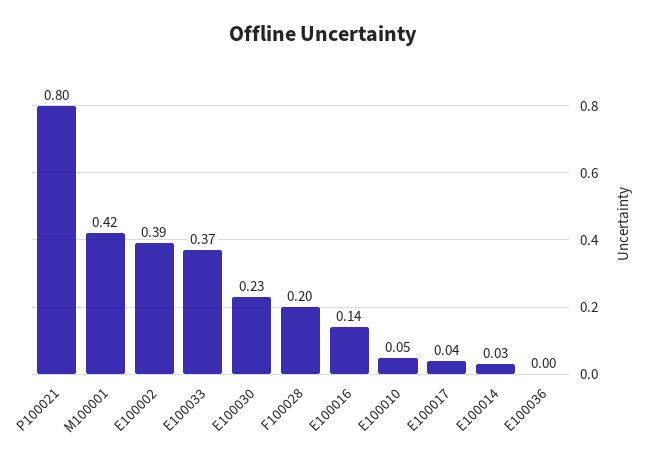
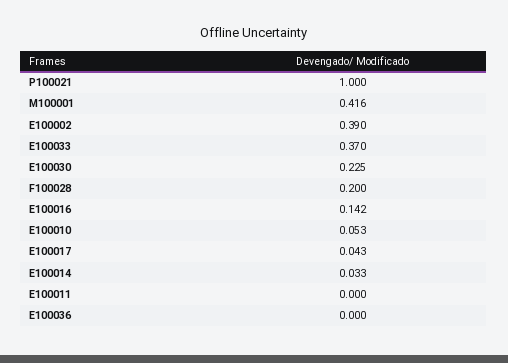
  {
-   "P100021": 0.8,
+   "P100021": 1,
    "M100001": 0.416,
    "E100002": 0.39,
    "E100033": 0.37,
    "E100030": 0.225,
    "F100028": 0.2,
    "E100016": 0.142,
    "E100010": 0.053,
    "E100017": 0.043,
    "E100014": 0.033,
-   "E100036": 0
+   "E100036": 0,
+   "E100011": 0
  }

